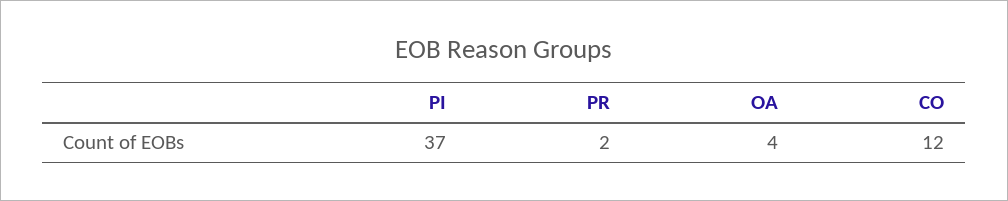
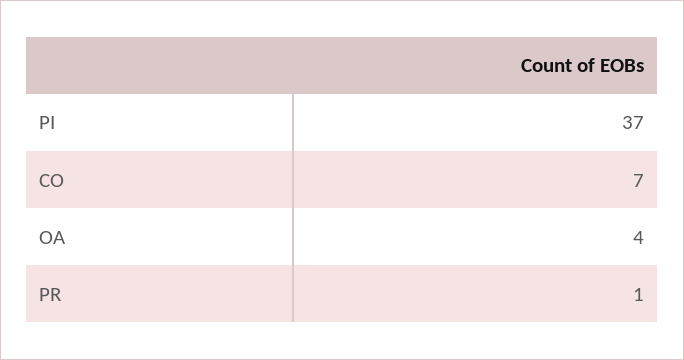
  {
    "PI": 37,
-   "PR": 2,
+   "PR": 1,
    "OA": 4,
-   "CO": 12
+   "CO": 7
  }

